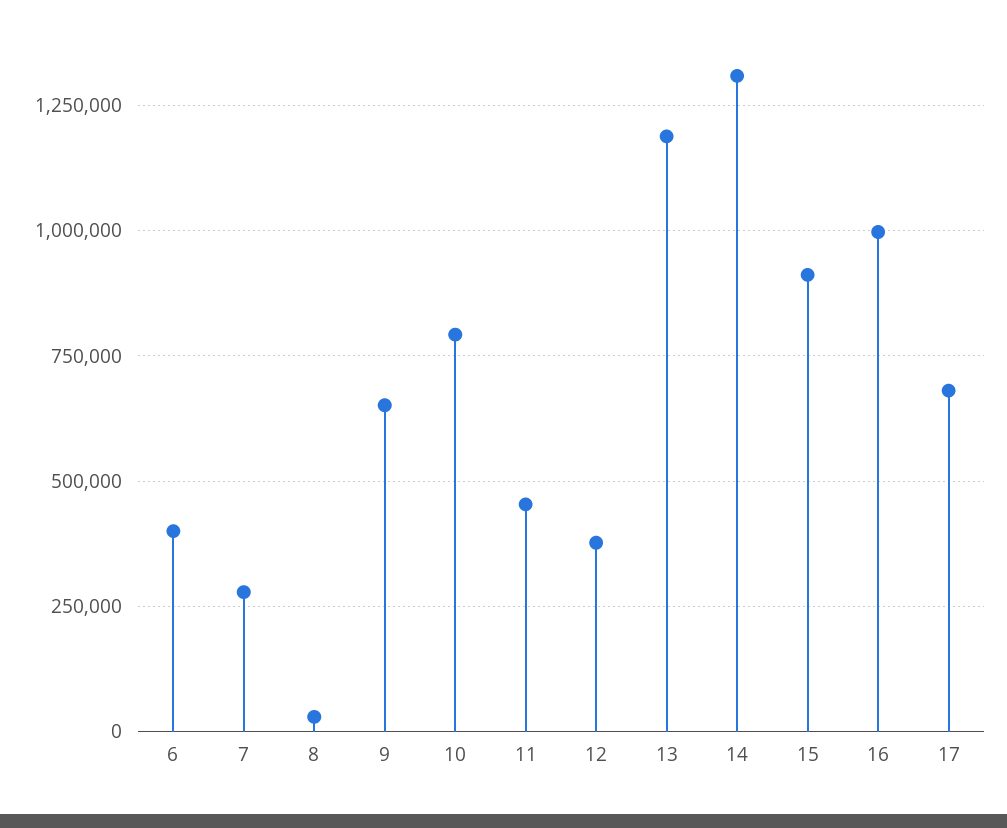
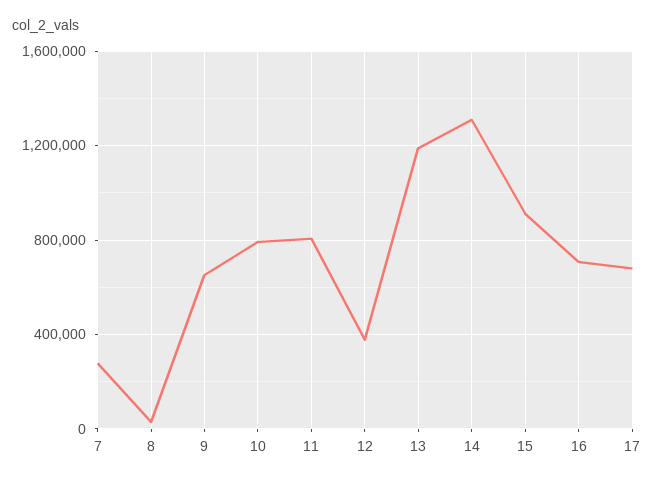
  {
-   "6": 400000,
    "7": 275000,
    "8": 25000,
    "9": 650000,
    "10": 800000,
-   "11": 450000,
+   "11": 800000,
    "12": 375000,
    "13": 1200000,
    "14": 1300000,
    "15": 900000,
-   "16": 1000000,
+   "16": 700000,
    "17": 675000
  }

